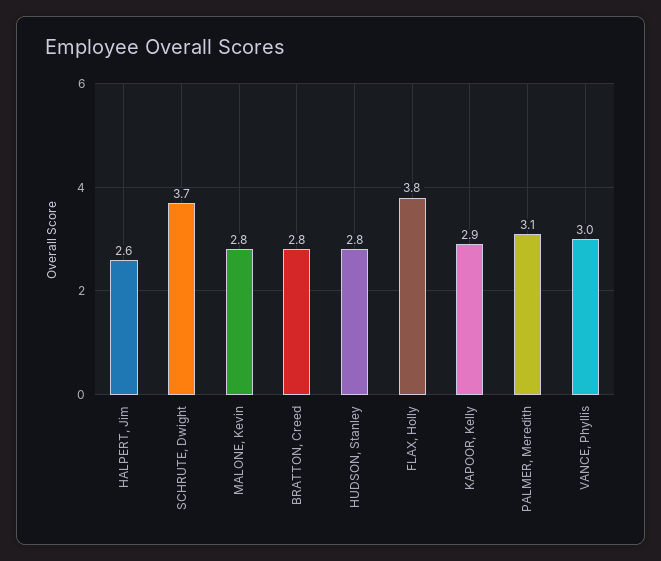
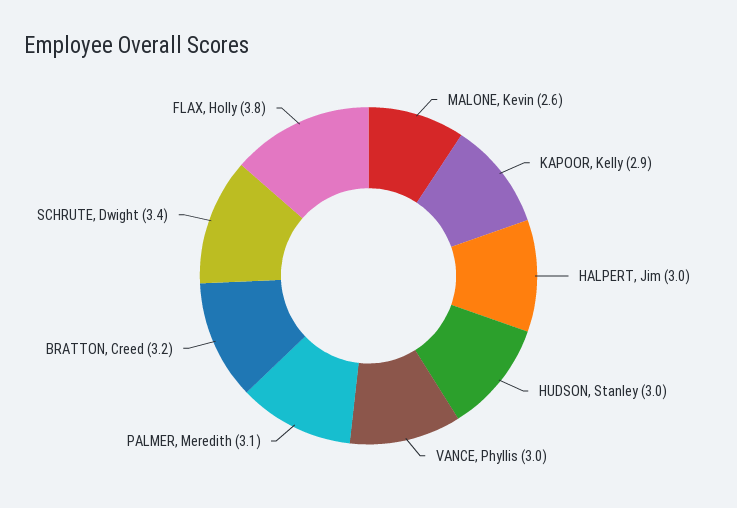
  {
-   "HALPERT, Jim": 2.6,
+   "HALPERT, Jim": 3,
-   "SCHRUTE, Dwight": 3.7,
+   "SCHRUTE, Dwight": 3.4,
-   "MALONE, Kevin": 2.8,
+   "MALONE, Kevin": 2.6,
-   "BRATTON, Creed": 2.8,
+   "BRATTON, Creed": 3.2,
-   "HUDSON, Stanley": 2.8,
+   "HUDSON, Stanley": 3,
    "FLAX, Holly": 3.8,
    "KAPOOR, Kelly": 2.9,
    "PALMER, Meredith": 3.1,
    "VANCE, Phyllis": 3
  }

